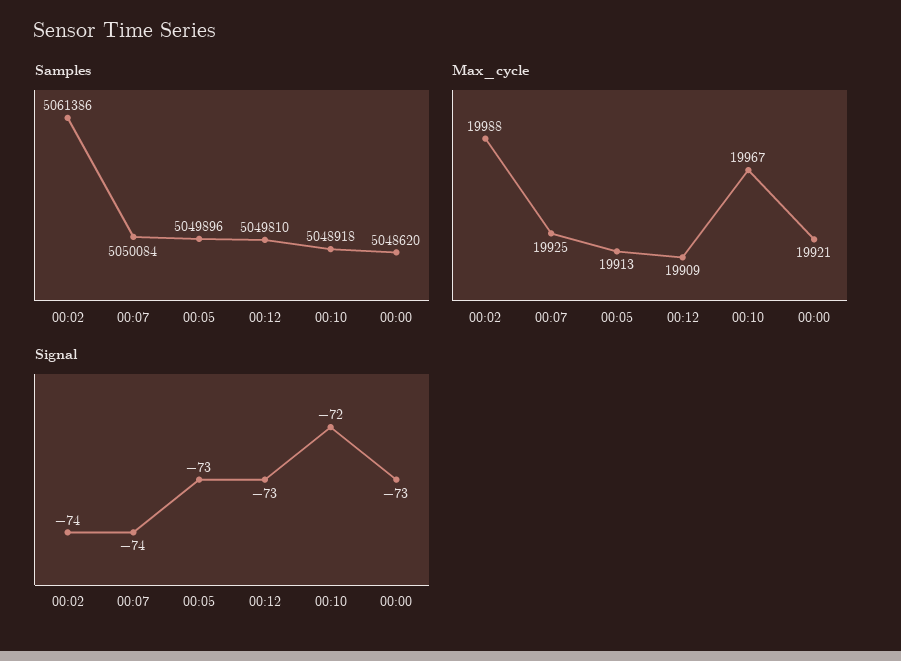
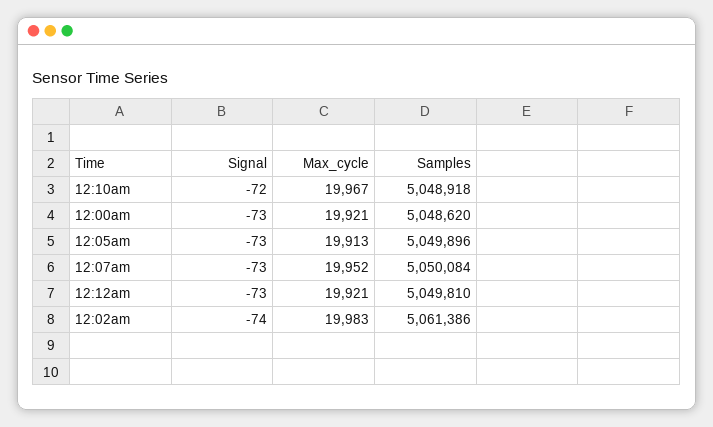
  {
    "Samples": {
      "00:02": 5061386,
      "00:07": 5050084,
      "00:05": 5049896,
      "00:12": 5049810,
      "00:10": 5048918,
      "00:00": 5048620
    },
    "Max_cycle": {
-     "00:02": 19988,
+     "00:02": 19983,
-     "00:07": 19925,
+     "00:07": 19952,
      "00:05": 19913,
-     "00:12": 19909,
+     "00:12": 19921,
      "00:10": 19967,
      "00:00": 19921
    },
    "Signal": {
      "00:02": -74,
-     "00:07": -74,
+     "00:07": -73,
      "00:05": -73,
      "00:12": -73,
      "00:10": -72,
      "00:00": -73
    }
  }

